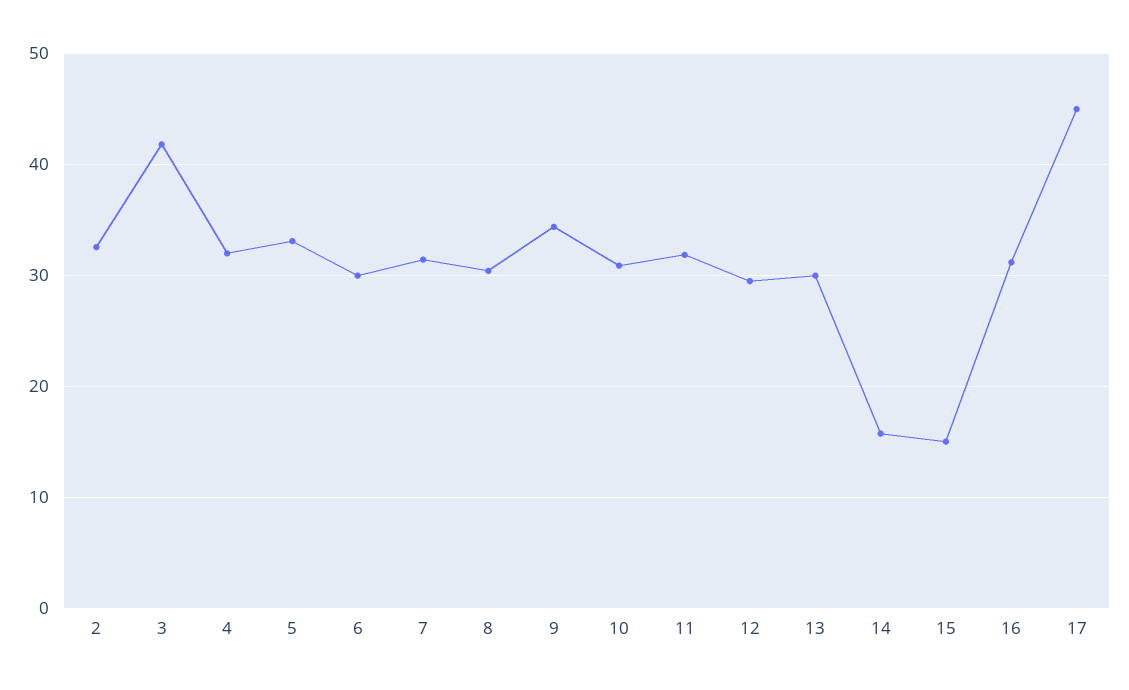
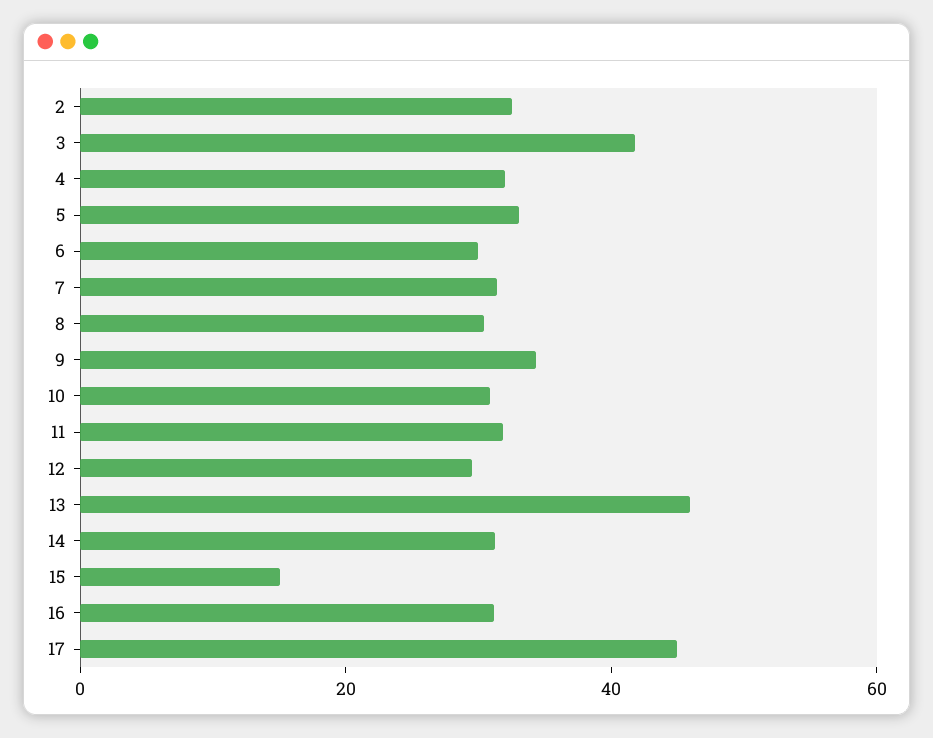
  {
    "2": 33,
    "3": 42,
    "4": 32,
    "5": 33,
    "6": 30,
    "7": 31,
    "8": 30,
    "9": 34,
    "10": 31,
    "11": 32,
    "12": 29,
-   "13": 30,
+   "13": 45,
-   "14": 16,
+   "14": 30,
    "15": 15,
    "16": 31,
    "17": 45
  }

